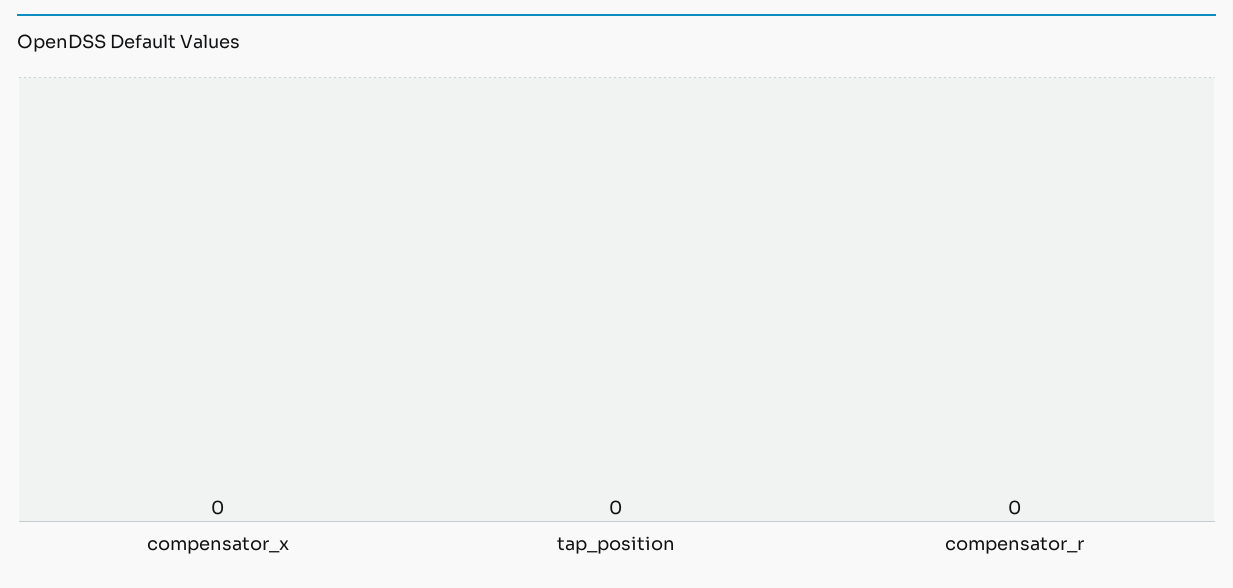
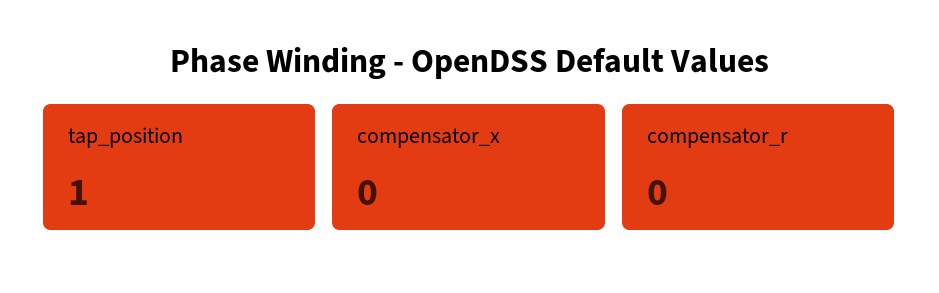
  {
    "compensator_x": 0,
-   "tap_position": 0,
+   "tap_position": 1,
    "compensator_r": 0
  }

